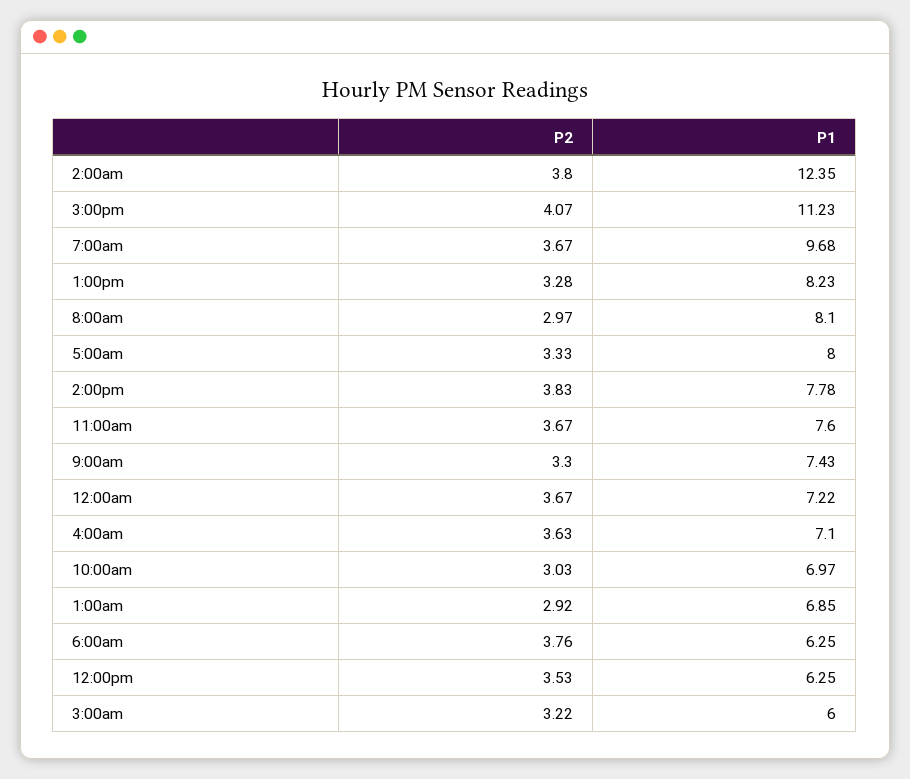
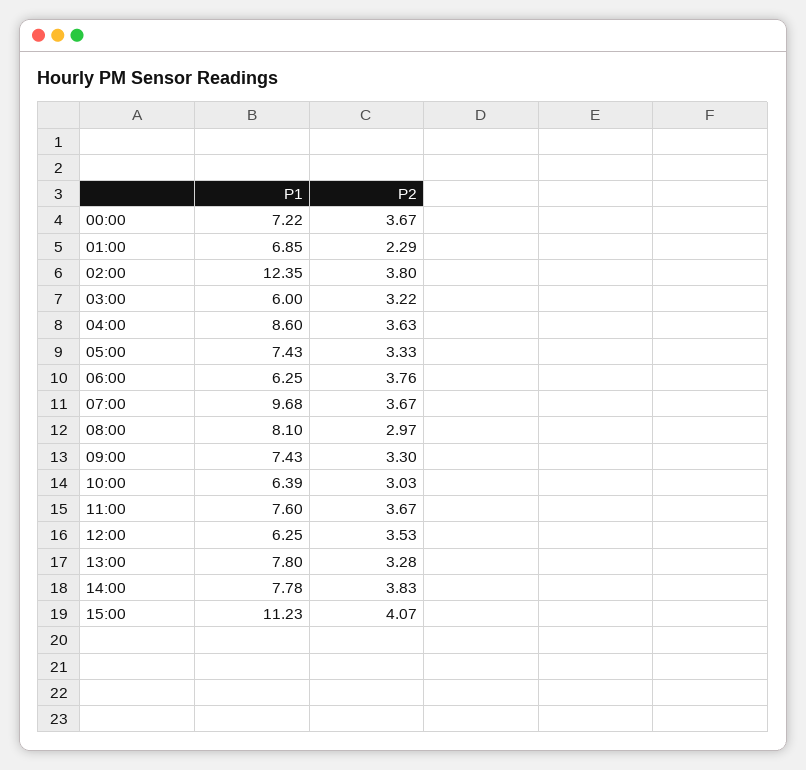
  {
    "P2": {
      "2:00am": 3.8,
      "3:00pm": 4.07,
      "7:00am": 3.67,
      "1:00pm": 3.28,
      "8:00am": 2.97,
      "5:00am": 3.33,
      "2:00pm": 3.83,
      "11:00am": 3.67,
      "9:00am": 3.3,
      "12:00am": 3.67,
      "4:00am": 3.63,
      "10:00am": 3.03,
-     "1:00am": 2.92,
+     "1:00am": 2.29,
      "6:00am": 3.76,
      "12:00pm": 3.53,
      "3:00am": 3.22
    },
    "P1": {
      "2:00am": 12.35,
      "3:00pm": 11.23,
      "7:00am": 9.68,
-     "1:00pm": 8.23,
+     "1:00pm": 7.8,
      "8:00am": 8.1,
-     "5:00am": 8,
+     "5:00am": 7.43,
      "2:00pm": 7.78,
      "11:00am": 7.6,
      "9:00am": 7.43,
      "12:00am": 7.22,
-     "4:00am": 7.1,
+     "4:00am": 8.6,
-     "10:00am": 6.97,
+     "10:00am": 6.39,
      "1:00am": 6.85,
      "6:00am": 6.25,
      "12:00pm": 6.25,
      "3:00am": 6
    }
  }

